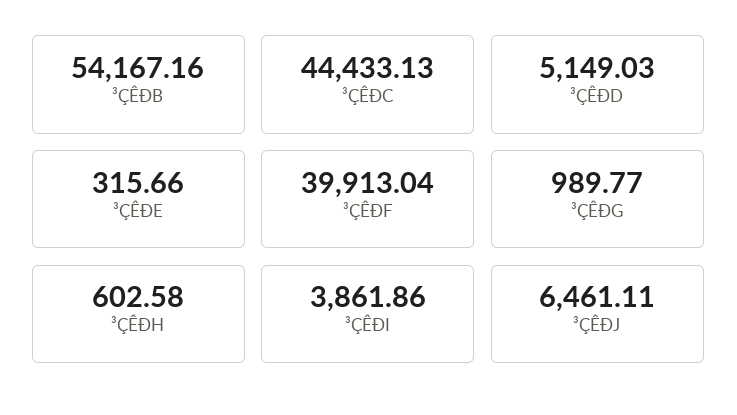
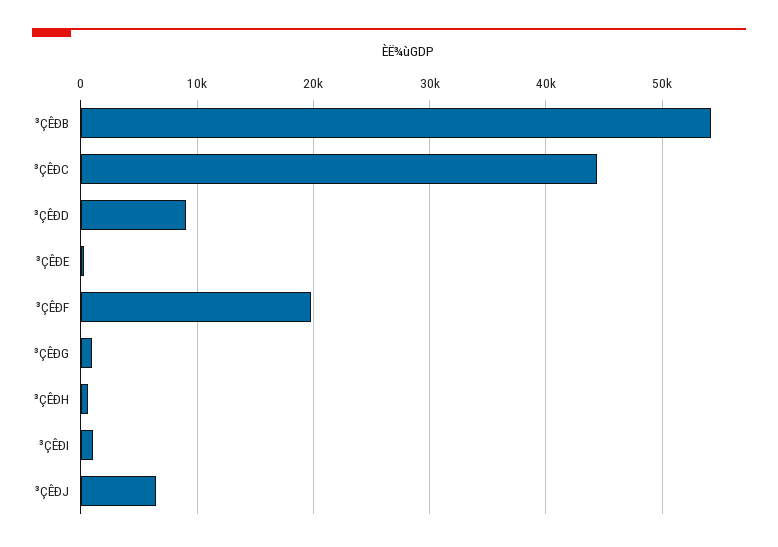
  {
    "³ÇÊÐB": 54167.16,
    "³ÇÊÐC": 44433.13,
-   "³ÇÊÐD": 5149.03,
+   "³ÇÊÐD": 9000,
    "³ÇÊÐE": 315.66,
-   "³ÇÊÐF": 39913.04,
+   "³ÇÊÐF": 20000,
    "³ÇÊÐG": 989.77,
    "³ÇÊÐH": 602.58,
-   "³ÇÊÐI": 3861.86,
+   "³ÇÊÐI": 1000,
    "³ÇÊÐJ": 6461.11
  }

